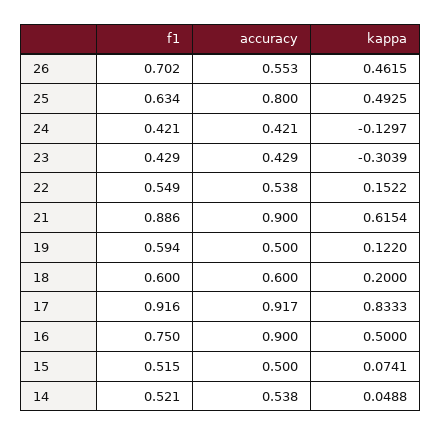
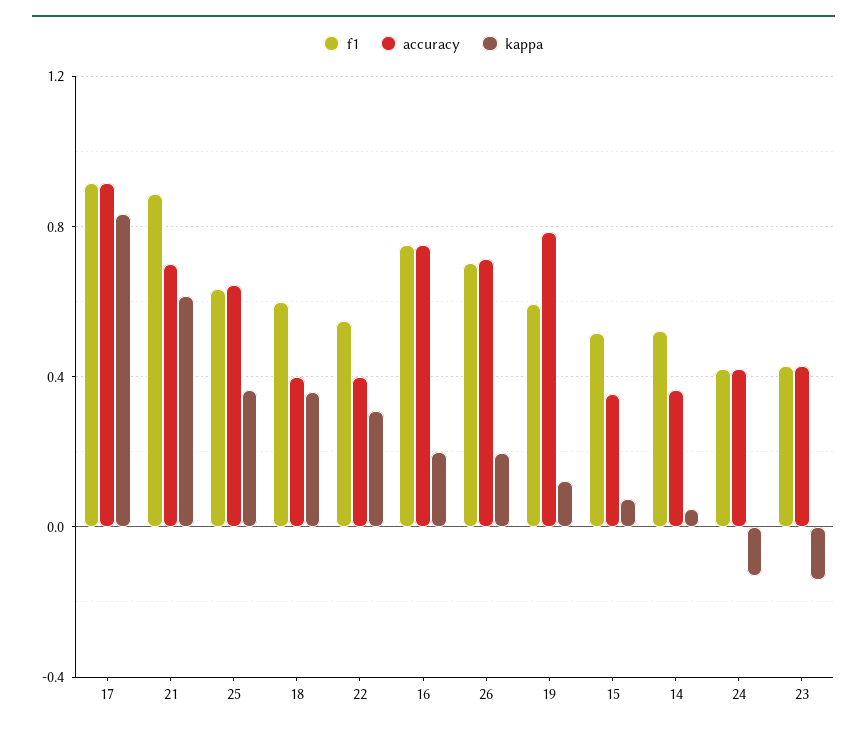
  {
    "f1": {
      "26": 0.702,
      "25": 0.634,
      "24": 0.421,
      "23": 0.429,
      "22": 0.549,
      "21": 0.886,
      "19": 0.594,
      "18": 0.6,
      "17": 0.916,
      "16": 0.75,
      "15": 0.515,
      "14": 0.521
    },
    "accuracy": {
-     "26": 0.553,
+     "26": 0.7,
-     "25": 0.8,
+     "25": 0.65,
      "24": 0.421,
      "23": 0.429,
-     "22": 0.538,
+     "22": 0.4,
-     "21": 0.9,
+     "21": 0.7,
-     "19": 0.5,
+     "19": 0.8,
-     "18": 0.6,
+     "18": 0.4,
      "17": 0.917,
-     "16": 0.9,
+     "16": 0.75,
-     "15": 0.5,
+     "15": 0.35,
-     "14": 0.538
+     "14": 0.35
    },
    "kappa": {
-     "26": 0.4615,
+     "26": 0.2,
-     "25": 0.4925,
+     "25": 0.35,
      "24": -0.1297,
-     "23": -0.3039,
+     "23": -0.15,
-     "22": 0.1522,
+     "22": 0.3,
      "21": 0.6154,
      "19": 0.122,
-     "18": 0.2,
+     "18": 0.35,
      "17": 0.8333,
-     "16": 0.5,
+     "16": 0.2,
      "15": 0.0741,
      "14": 0.0488
    }
  }

